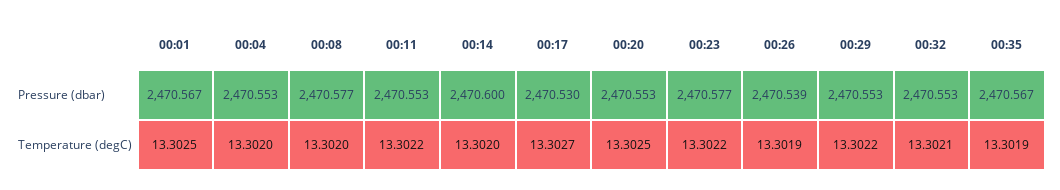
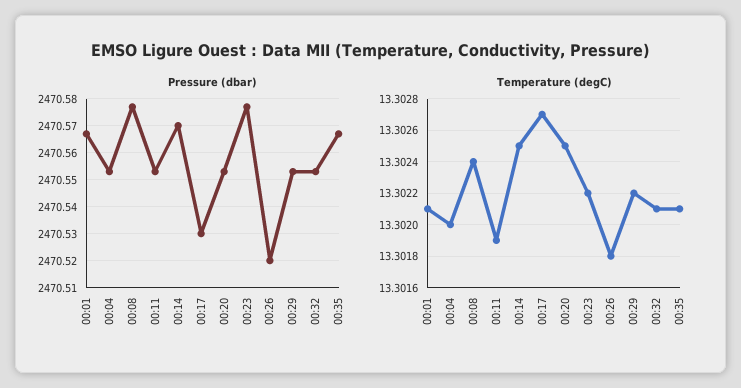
  {
    "Pressure (dbar)": {
      "00:01": 2470.567,
      "00:04": 2470.553,
      "00:08": 2470.577,
      "00:11": 2470.553,
-     "00:14": 2470.6,
+     "00:14": 2470.57,
      "00:17": 2470.53,
      "00:20": 2470.553,
      "00:23": 2470.577,
-     "00:26": 2470.539,
+     "00:26": 2470.52,
      "00:29": 2470.553,
      "00:32": 2470.553,
      "00:35": 2470.567
    },
    "Temperature (degC)": {
-     "00:01": 13.3025,
+     "00:01": 13.3021,
      "00:04": 13.302,
-     "00:08": 13.302,
+     "00:08": 13.3024,
-     "00:11": 13.3022,
+     "00:11": 13.3019,
-     "00:14": 13.302,
+     "00:14": 13.3025,
      "00:17": 13.3027,
      "00:20": 13.3025,
      "00:23": 13.3022,
-     "00:26": 13.3019,
+     "00:26": 13.3018,
      "00:29": 13.3022,
      "00:32": 13.3021,
-     "00:35": 13.3019
+     "00:35": 13.3021
    }
  }

